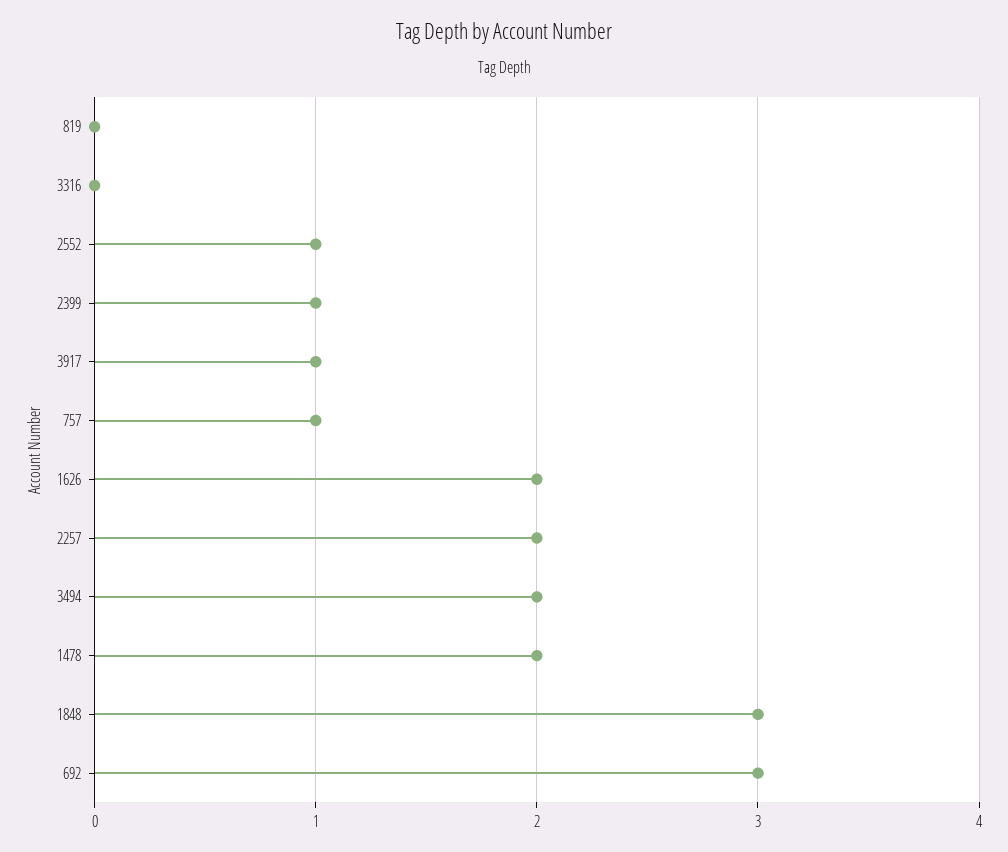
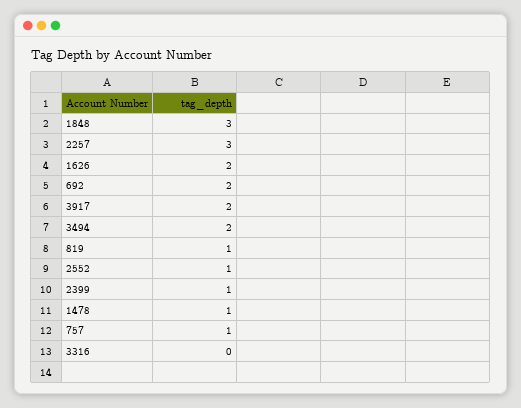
  {
-   "819": 0,
+   "819": 1,
    "3316": 0,
    "2552": 1,
    "2399": 1,
-   "3917": 1,
+   "3917": 2,
    "757": 1,
    "1626": 2,
-   "2257": 2,
+   "2257": 3,
    "3494": 2,
-   "1478": 2,
+   "1478": 1,
    "1848": 3,
-   "692": 3
+   "692": 2
  }

